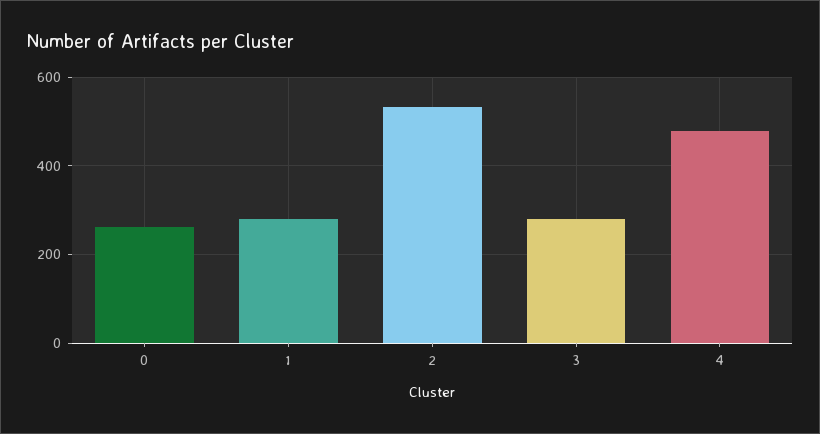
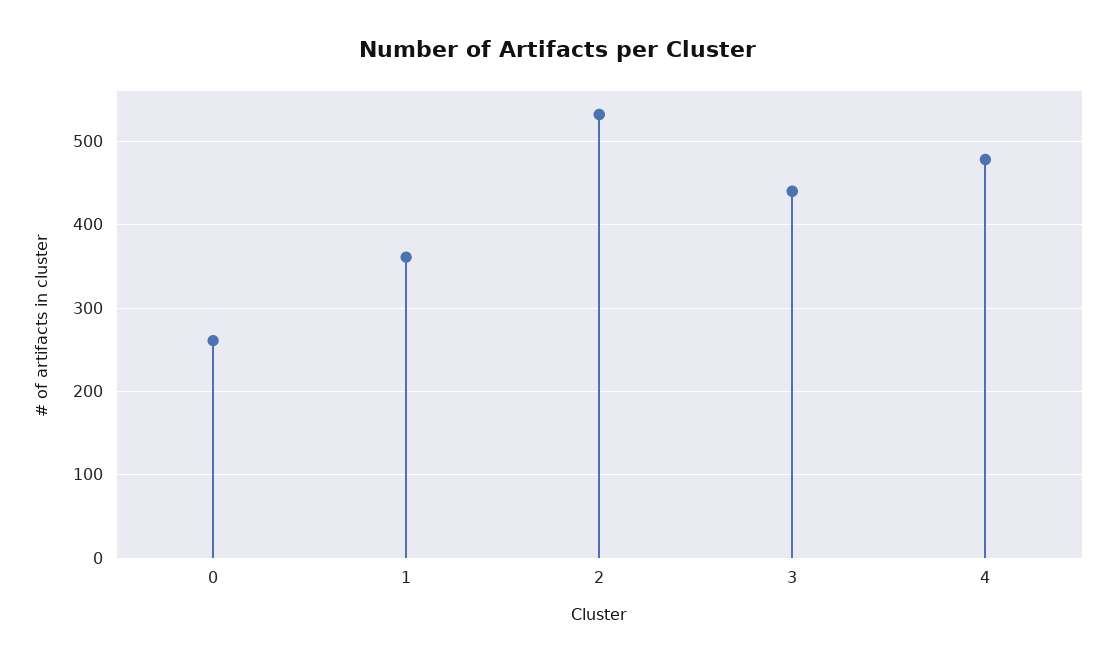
  {
    "0": 260,
-   "1": 280,
+   "1": 360,
    "2": 530,
-   "3": 280,
+   "3": 440,
    "4": 480
  }

